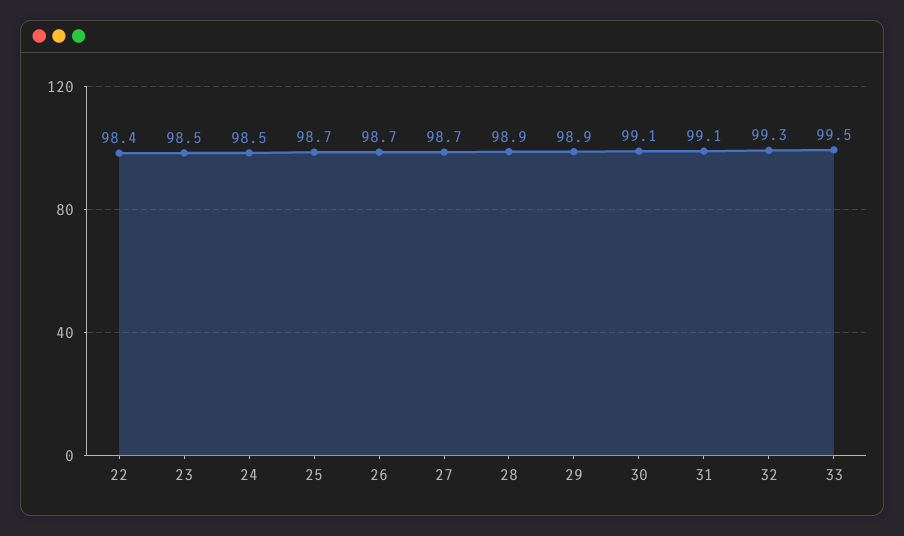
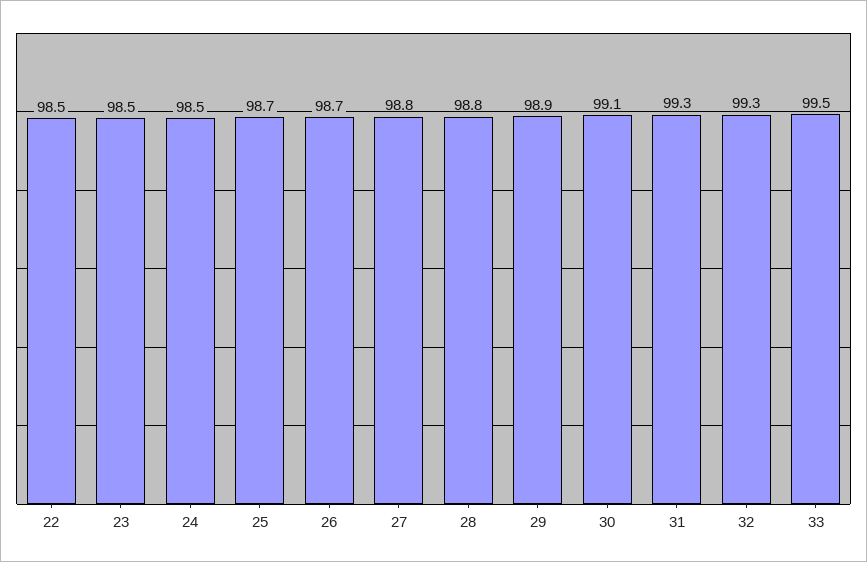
  {
-   "22": 98.4,
+   "22": 98.5,
    "23": 98.5,
    "24": 98.5,
    "25": 98.7,
    "26": 98.7,
-   "27": 98.7,
+   "27": 98.8,
-   "28": 98.9,
+   "28": 98.8,
    "29": 98.9,
    "30": 99.1,
-   "31": 99.1,
+   "31": 99.3,
    "32": 99.3,
    "33": 99.5
  }

